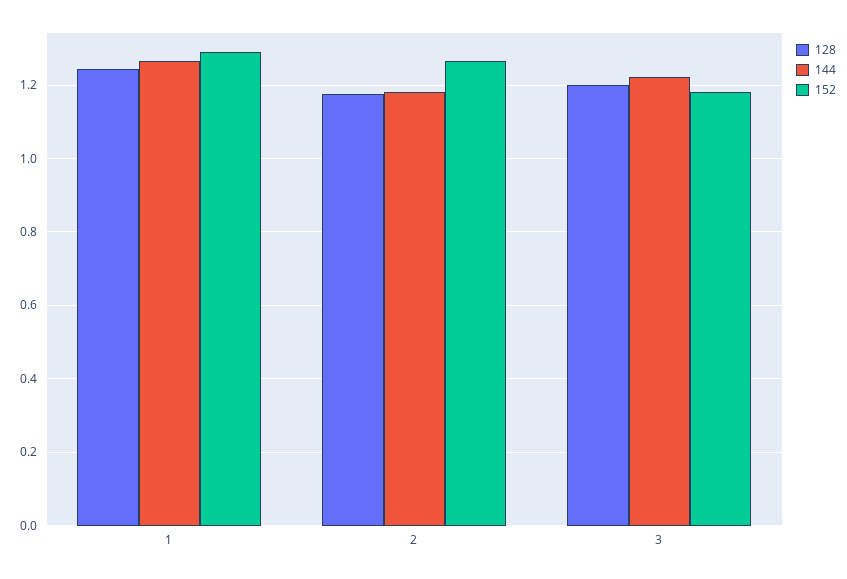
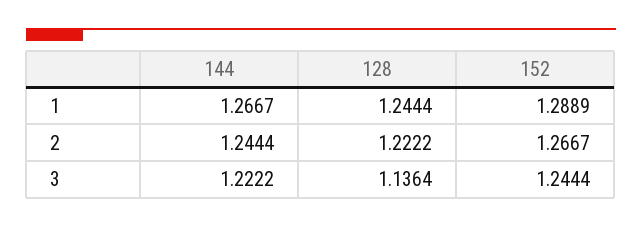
  {
    "128": {
      "1": 1.2444,
-     "2": 1.18,
+     "2": 1.2222,
-     "3": 1.2
+     "3": 1.1364
    },
    "144": {
      "1": 1.2667,
-     "2": 1.18,
+     "2": 1.2444,
      "3": 1.2222
    },
    "152": {
      "1": 1.2889,
      "2": 1.2667,
-     "3": 1.18
+     "3": 1.2444
    }
  }

